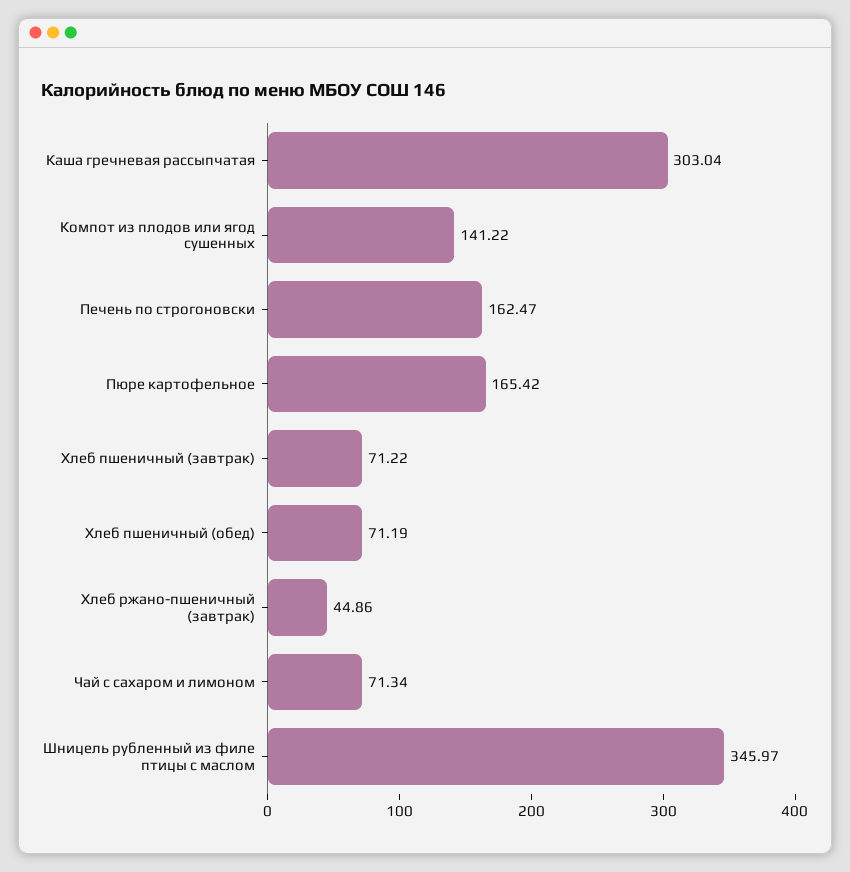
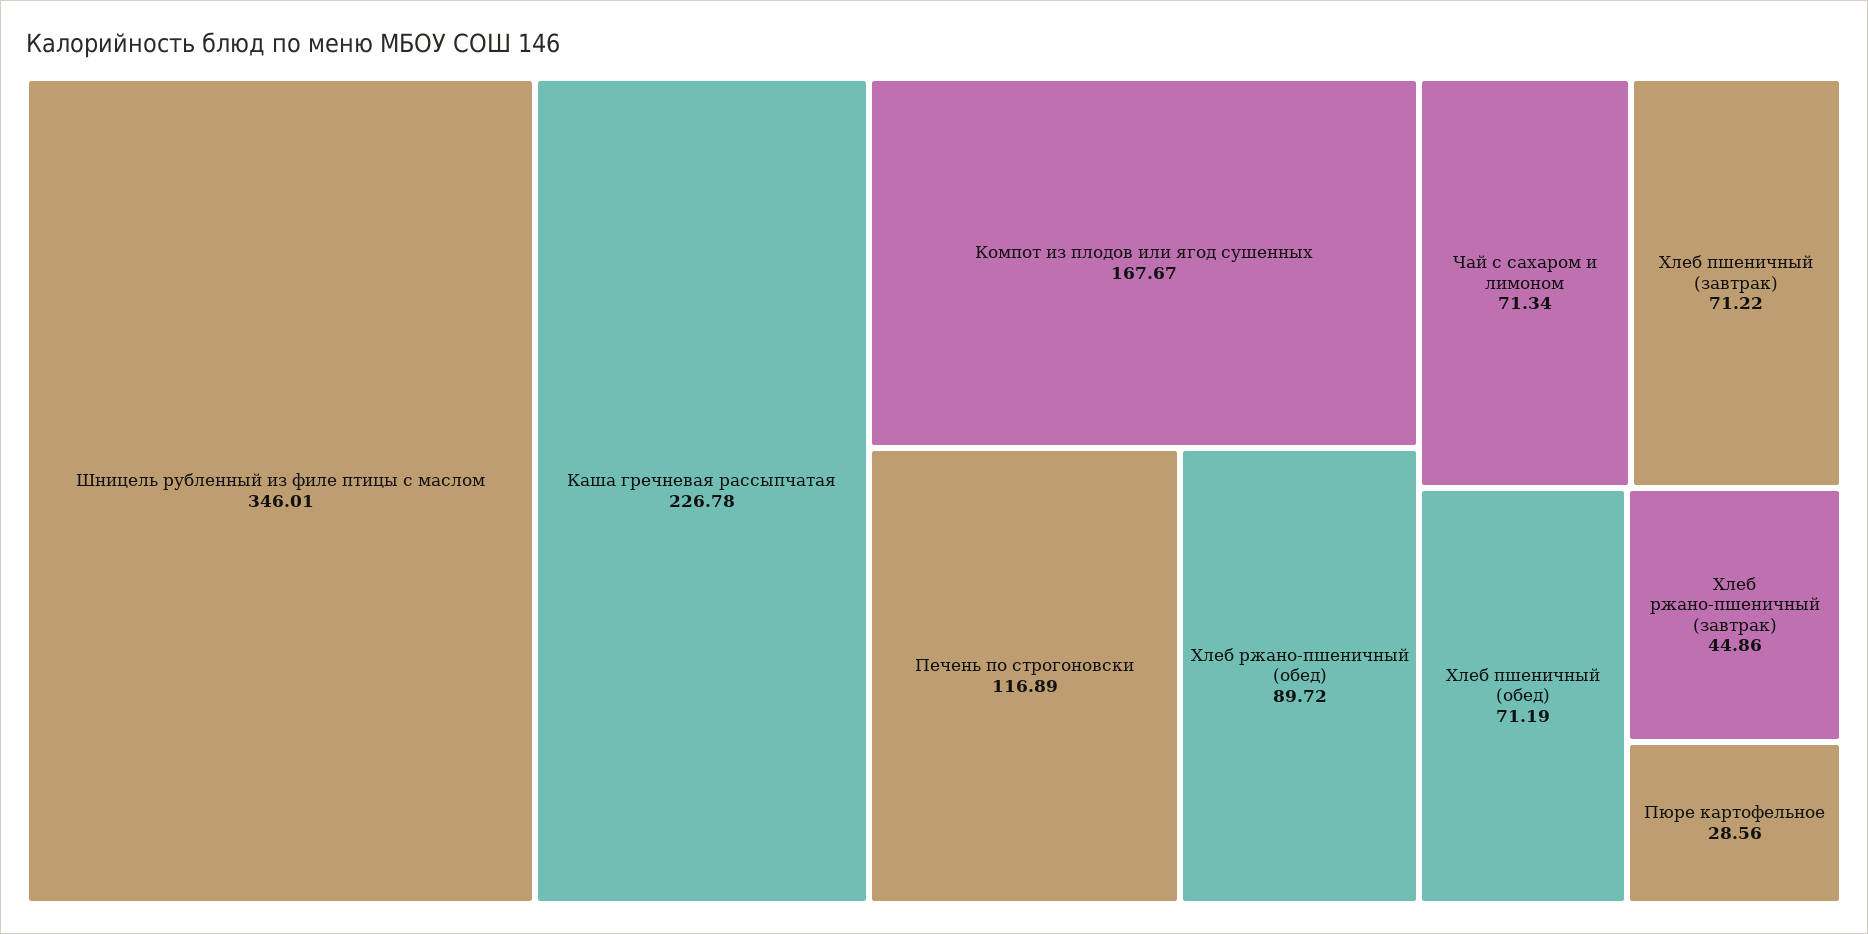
  {
-   "Каша гречневая рассыпчатая": 303.04,
+   "Каша гречневая рассыпчатая": 226.78,
-   "Компот из плодов или ягод сушенных": 141.22,
+   "Компот из плодов или ягод сушенных": 167.67,
-   "Печень по строгоновски": 162.47,
+   "Печень по строгоновски": 116.89,
-   "Пюре картофельное": 165.42,
+   "Пюре картофельное": 28.56,
    "Хлеб пшеничный (завтрак)": 71.22,
    "Хлеб пшеничный (обед)": 71.19,
    "Хлеб ржано-пшеничный (завтрак)": 44.86,
    "Чай с сахаром и лимоном": 71.34,
-   "Шницель рубленный из филе птицы с маслом": 345.97
+   "Шницель рубленный из филе птицы с маслом": 346.01,
+   "Хлеб ржано-пшеничный (обед)": 89.72
  }

